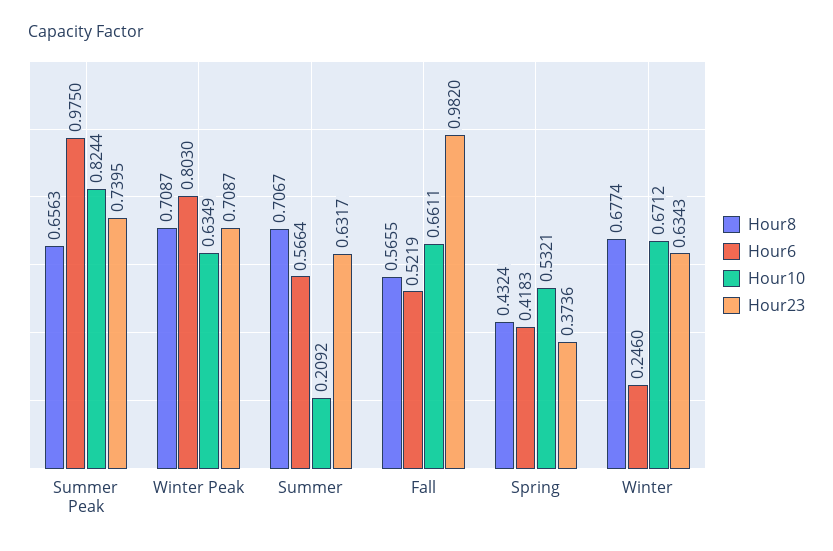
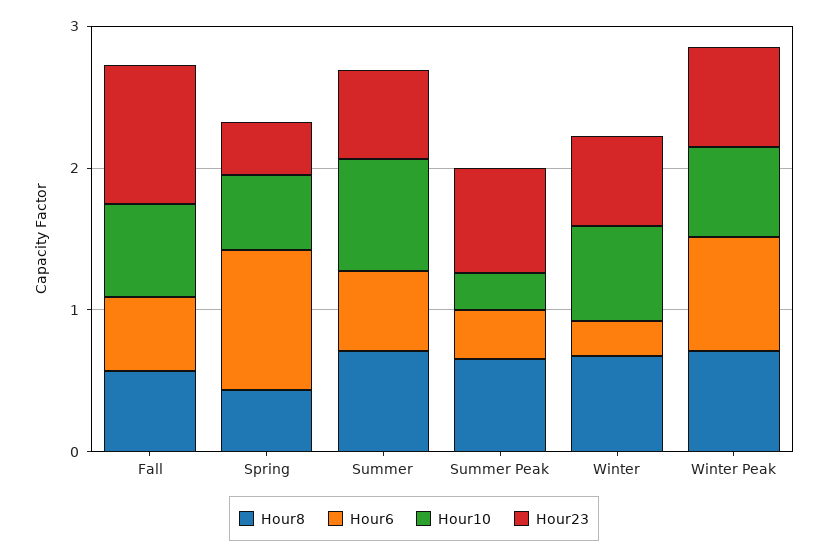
  {
    "Hour8": {
      "Summer Peak": 0.6563,
      "Winter Peak": 0.7087,
      "Summer": 0.7067,
      "Fall": 0.5655,
      "Spring": 0.4324,
      "Winter": 0.6774
    },
    "Hour6": {
-     "Summer Peak": 0.975,
+     "Summer Peak": 0.4,
      "Winter Peak": 0.803,
      "Summer": 0.5664,
      "Fall": 0.5219,
-     "Spring": 0.4183,
+     "Spring": 1,
      "Winter": 0.246
    },
    "Hour10": {
-     "Summer Peak": 0.8244,
+     "Summer Peak": 0.2,
      "Winter Peak": 0.6349,
-     "Summer": 0.2092,
+     "Summer": 0.8,
      "Fall": 0.6611,
      "Spring": 0.5321,
      "Winter": 0.6712
    },
    "Hour23": {
      "Summer Peak": 0.7395,
      "Winter Peak": 0.7087,
      "Summer": 0.6317,
      "Fall": 0.982,
      "Spring": 0.3736,
      "Winter": 0.6343
    }
  }

